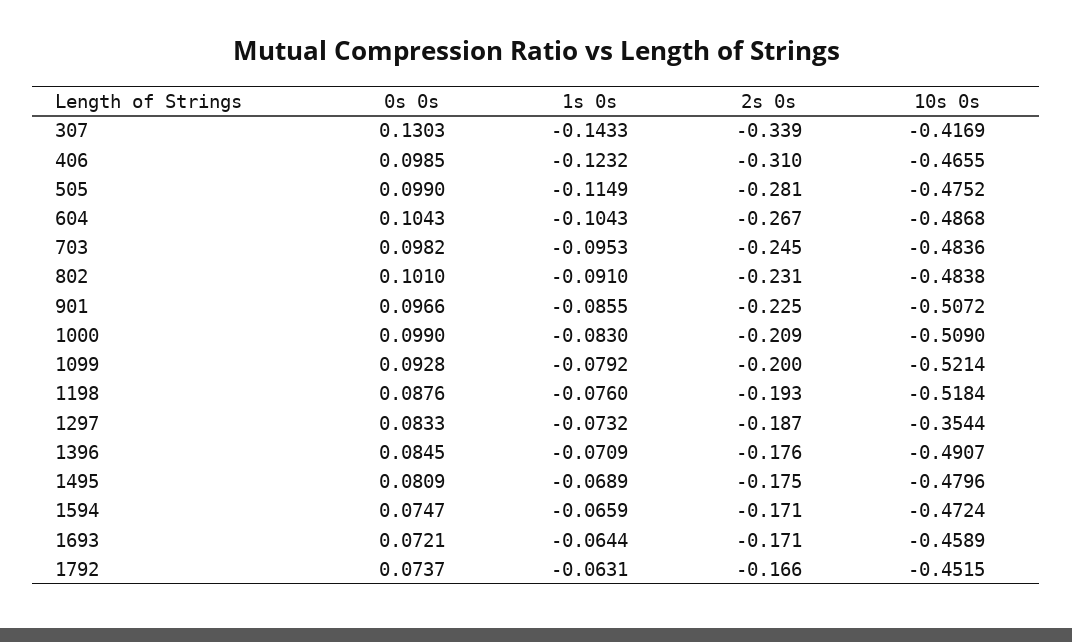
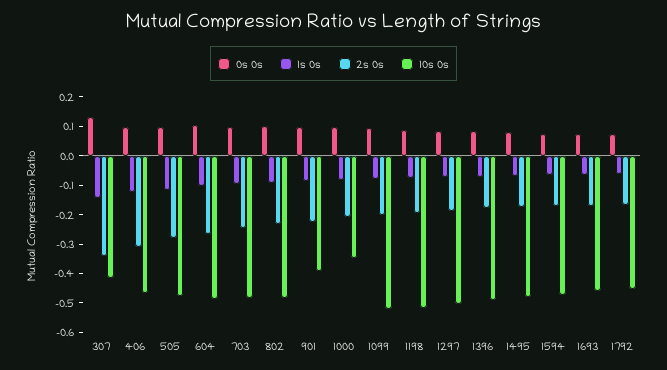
  {
    "0s 0s": {
      "307": 0.1303,
      "406": 0.0985,
      "505": 0.099,
      "604": 0.1043,
      "703": 0.0982,
      "802": 0.101,
      "901": 0.0966,
      "1000": 0.099,
      "1099": 0.0928,
      "1198": 0.0876,
      "1297": 0.0833,
      "1396": 0.0845,
      "1495": 0.0809,
      "1594": 0.0747,
      "1693": 0.0721,
      "1792": 0.0737
    },
    "1s 0s": {
      "307": -0.1433,
      "406": -0.1232,
      "505": -0.1149,
      "604": -0.1043,
      "703": -0.0953,
      "802": -0.091,
      "901": -0.0855,
      "1000": -0.083,
      "1099": -0.0792,
      "1198": -0.076,
      "1297": -0.0732,
      "1396": -0.0709,
      "1495": -0.0689,
      "1594": -0.0659,
      "1693": -0.0644,
      "1792": -0.0631
    },
    "2s 0s": {
      "307": -0.339,
      "406": -0.31,
      "505": -0.281,
      "604": -0.267,
      "703": -0.245,
      "802": -0.231,
      "901": -0.225,
      "1000": -0.209,
      "1099": -0.2,
      "1198": -0.193,
      "1297": -0.187,
      "1396": -0.176,
      "1495": -0.175,
      "1594": -0.171,
      "1693": -0.171,
      "1792": -0.166
    },
    "10s 0s": {
      "307": -0.4169,
      "406": -0.4655,
      "505": -0.4752,
      "604": -0.4868,
      "703": -0.4836,
      "802": -0.4838,
-     "901": -0.5072,
+     "901": -0.4,
-     "1000": -0.509,
+     "1000": -0.35,
      "1099": -0.5214,
      "1198": -0.5184,
-     "1297": -0.3544,
+     "1297": -0.5,
      "1396": -0.4907,
      "1495": -0.4796,
      "1594": -0.4724,
      "1693": -0.4589,
      "1792": -0.4515
    }
  }

